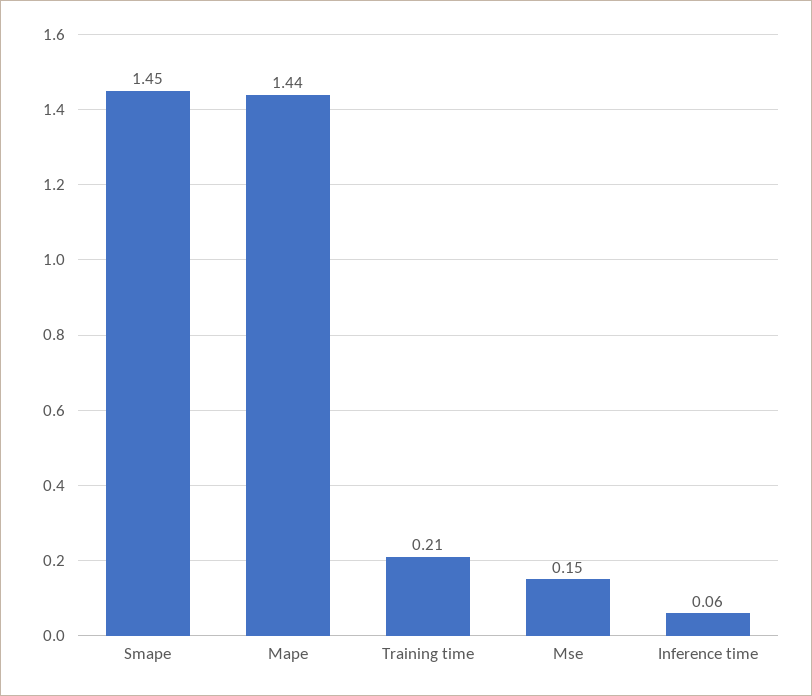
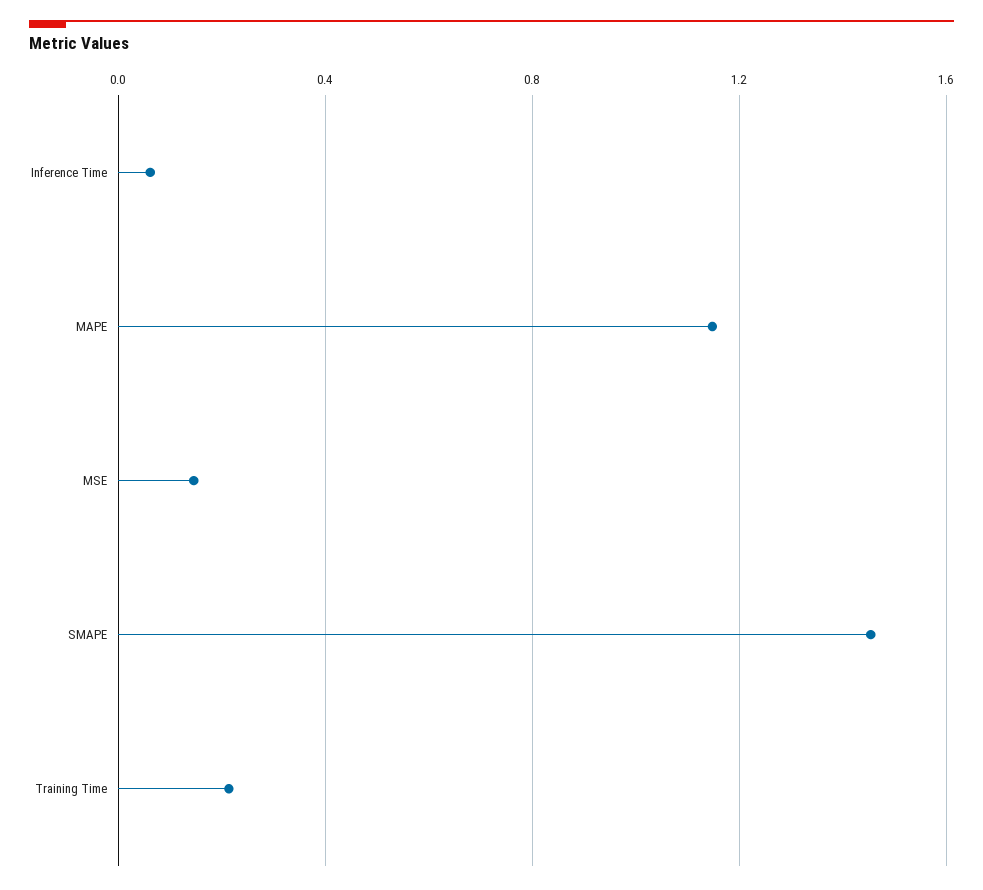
  {
    "Smape": 1.45,
-   "Mape": 1.44,
+   "Mape": 1.15,
    "Training time": 0.21,
    "Mse": 0.15,
    "Inference time": 0.06
  }

